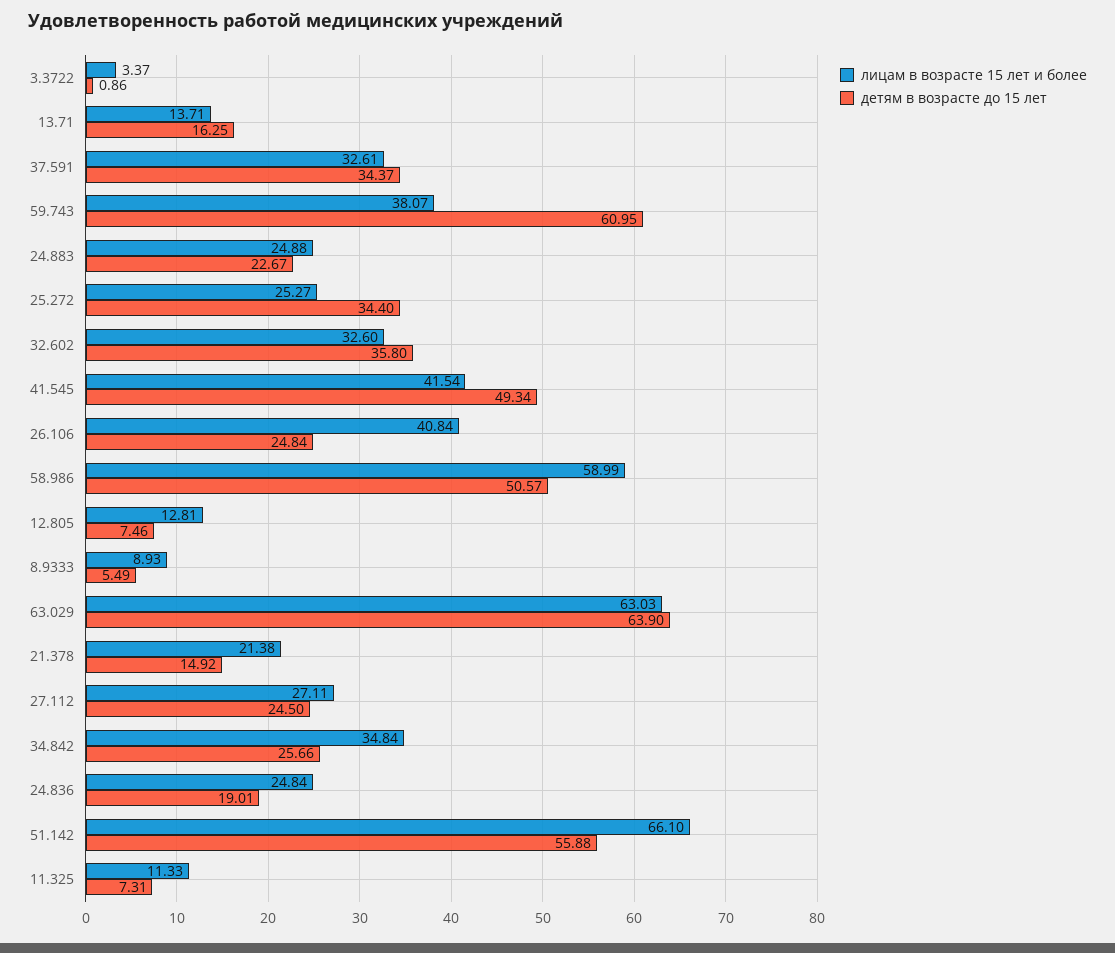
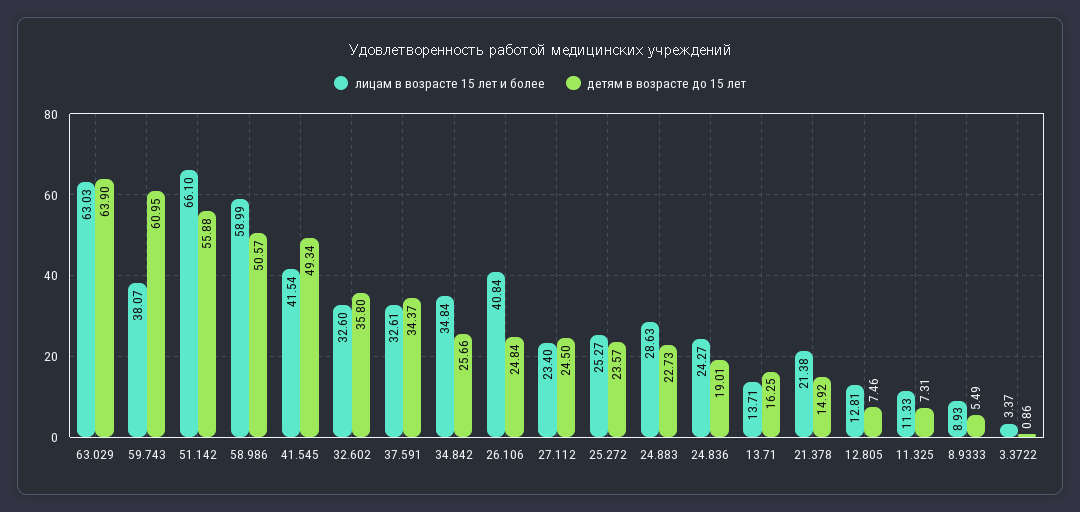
  {
    "лицам в возрасте 15 лет и более": {
      "3.3722": 3.37,
      "13.71": 13.71,
      "37.591": 32.61,
      "59.743": 38.07,
-     "24.883": 24.88,
+     "24.883": 28.63,
      "25.272": 25.27,
      "32.602": 32.6,
      "41.545": 41.54,
      "26.106": 40.84,
      "58.986": 58.99,
      "12.805": 12.81,
      "8.9333": 8.93,
      "63.029": 63.03,
      "21.378": 21.38,
-     "27.112": 27.11,
+     "27.112": 23.4,
      "34.842": 34.84,
-     "24.836": 24.84,
+     "24.836": 24.27,
      "51.142": 66.1,
      "11.325": 11.33
    },
    "детям в возрасте до 15 лет": {
      "3.3722": 0.86,
      "13.71": 16.25,
      "37.591": 34.37,
      "59.743": 60.95,
-     "24.883": 22.67,
+     "24.883": 22.73,
-     "25.272": 34.4,
+     "25.272": 23.57,
      "32.602": 35.8,
      "41.545": 49.34,
      "26.106": 24.84,
      "58.986": 50.57,
      "12.805": 7.46,
      "8.9333": 5.49,
      "63.029": 63.9,
      "21.378": 14.92,
      "27.112": 24.5,
      "34.842": 25.66,
      "24.836": 19.01,
      "51.142": 55.88,
      "11.325": 7.31
    }
  }

